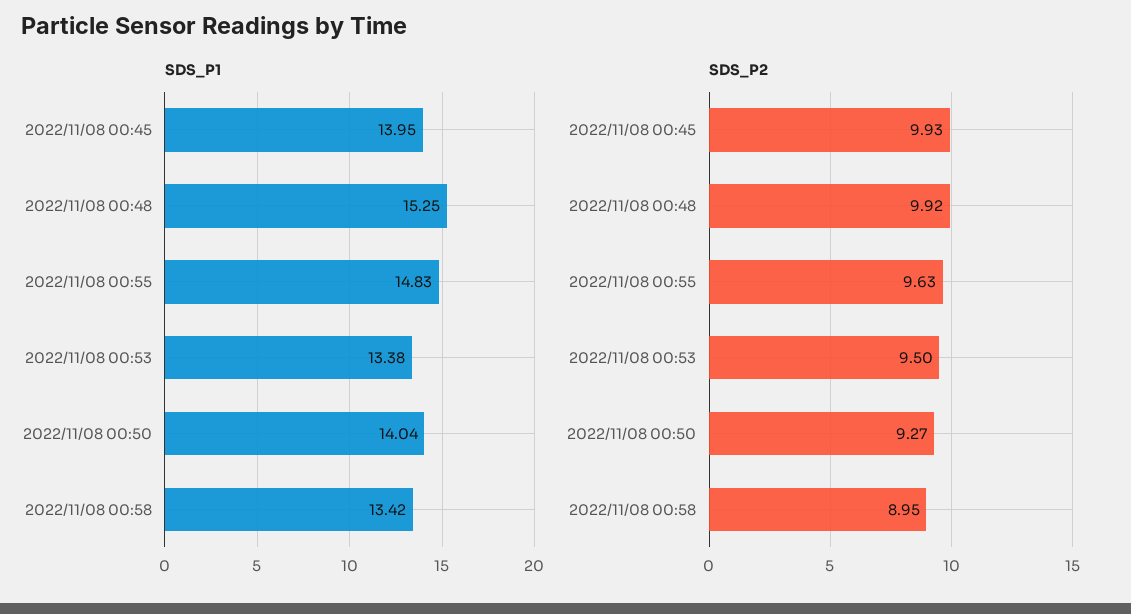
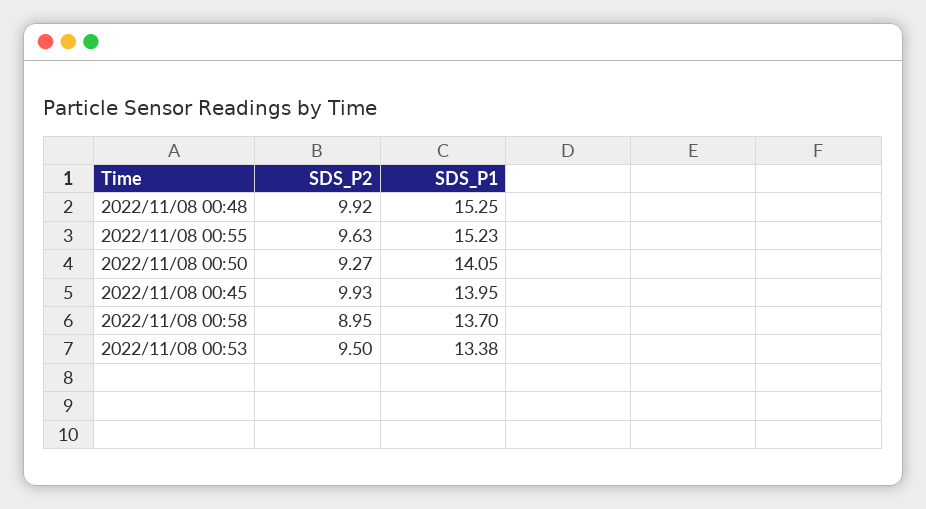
  {
    "SDS_P1": {
      "2022/11/08 00:45": 13.95,
      "2022/11/08 00:48": 15.25,
-     "2022/11/08 00:55": 14.83,
+     "2022/11/08 00:55": 15.23,
      "2022/11/08 00:53": 13.38,
-     "2022/11/08 00:50": 14.04,
+     "2022/11/08 00:50": 14.05,
-     "2022/11/08 00:58": 13.42
+     "2022/11/08 00:58": 13.7
    },
    "SDS_P2": {
      "2022/11/08 00:45": 9.93,
      "2022/11/08 00:48": 9.92,
      "2022/11/08 00:55": 9.63,
      "2022/11/08 00:53": 9.5,
      "2022/11/08 00:50": 9.27,
      "2022/11/08 00:58": 8.95
    }
  }

